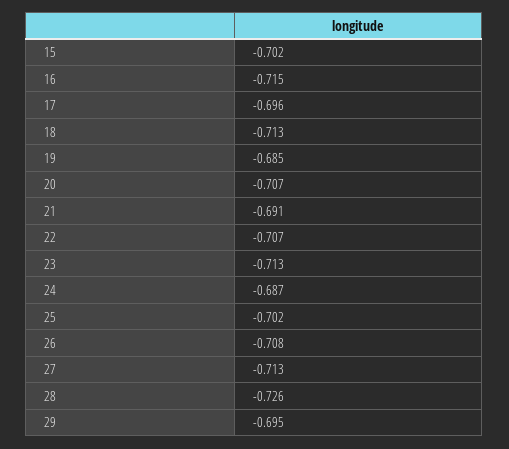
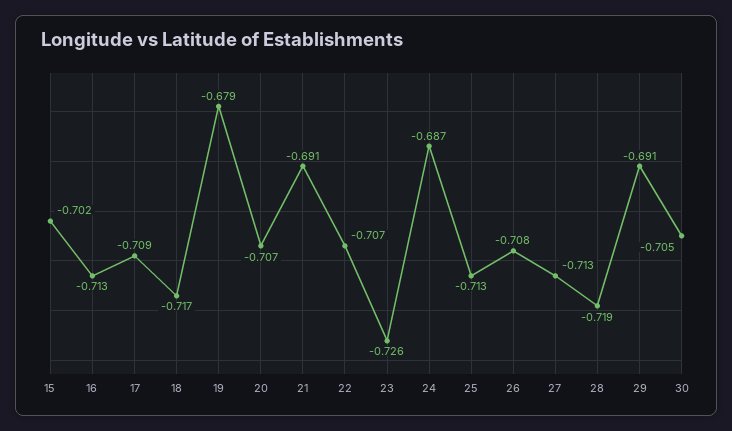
  {
    "15": -0.702,
-   "16": -0.715,
+   "16": -0.713,
-   "17": -0.696,
+   "17": -0.709,
-   "18": -0.713,
+   "18": -0.717,
-   "19": -0.685,
+   "19": -0.679,
    "20": -0.707,
    "21": -0.691,
    "22": -0.707,
-   "23": -0.713,
+   "23": -0.726,
    "24": -0.687,
-   "25": -0.702,
+   "25": -0.713,
    "26": -0.708,
    "27": -0.713,
-   "28": -0.726,
+   "28": -0.719,
-   "29": -0.695
+   "29": -0.691,
+   "30": -0.705
  }

